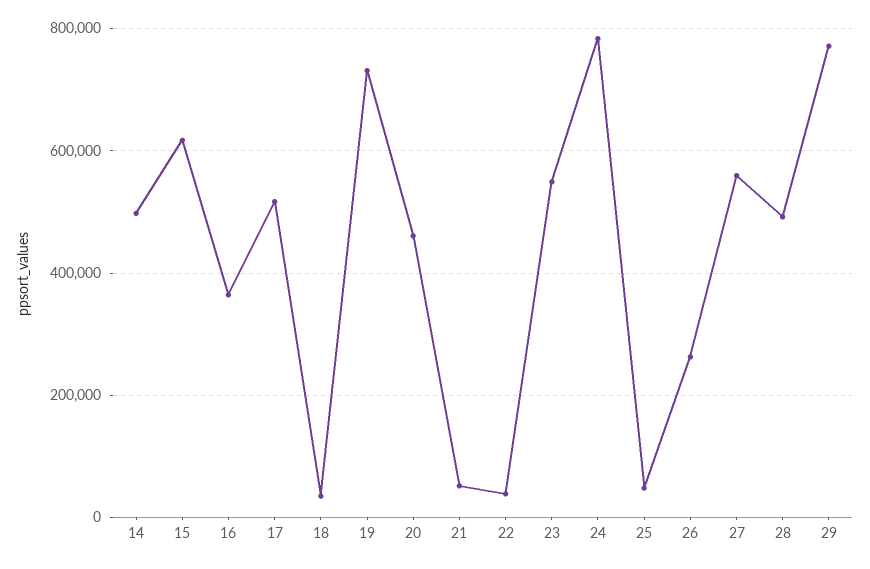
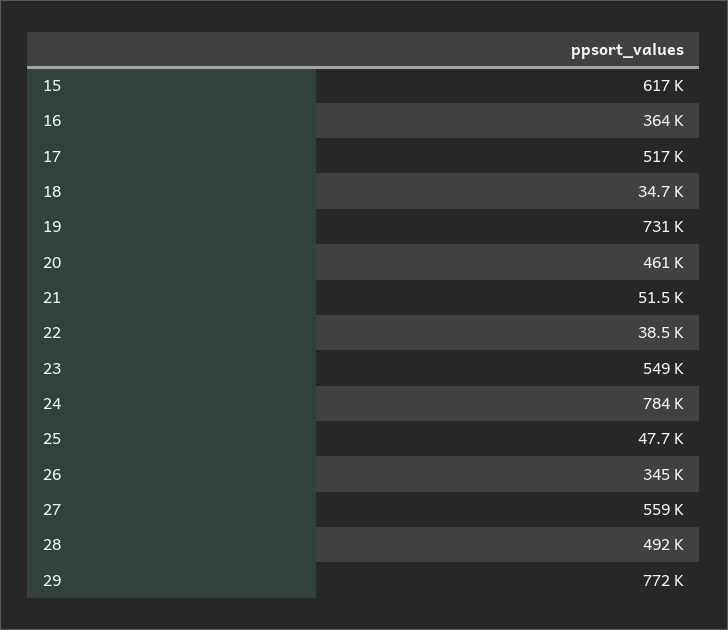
  {
-   "14": 500000,
    "15": 617000,
    "16": 364000,
    "17": 517000,
    "18": 34700,
    "19": 731000,
    "20": 461000,
    "21": 51500,
    "22": 38500,
    "23": 549000,
    "24": 784000,
    "25": 47700,
-   "26": 260000,
+   "26": 345000,
    "27": 559000,
    "28": 492000,
    "29": 772000
  }

